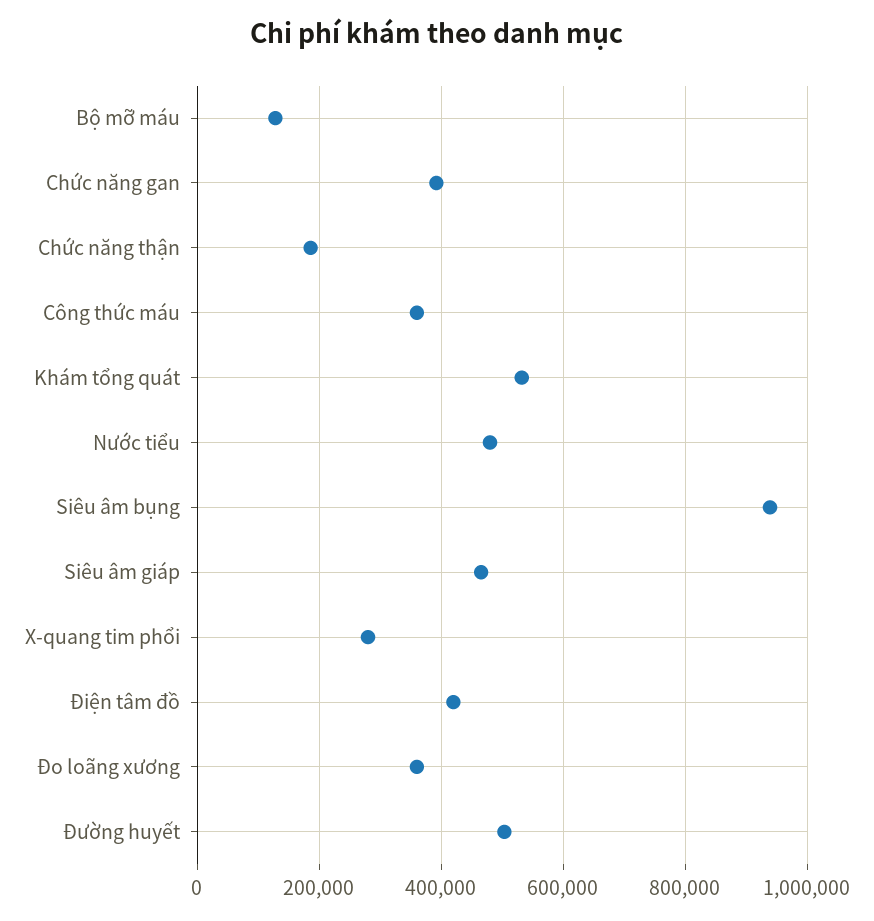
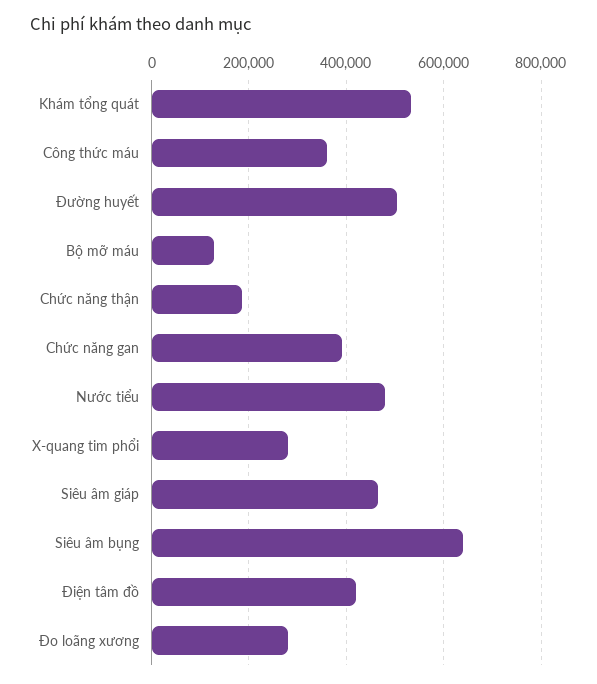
  {
    "Bộ mỡ máu": 120000,
    "Chức năng gan": 400000,
    "Chức năng thận": 180000,
    "Công thức máu": 360000,
    "Khám tổng quát": 540000,
    "Nước tiểu": 480000,
-   "Siêu âm bụng": 940000,
+   "Siêu âm bụng": 640000,
    "Siêu âm giáp": 460000,
    "X-quang tim phổi": 280000,
    "Điện tâm đồ": 420000,
-   "Đo loãng xương": 360000,
+   "Đo loãng xương": 280000,
    "Đường huyết": 500000
  }

